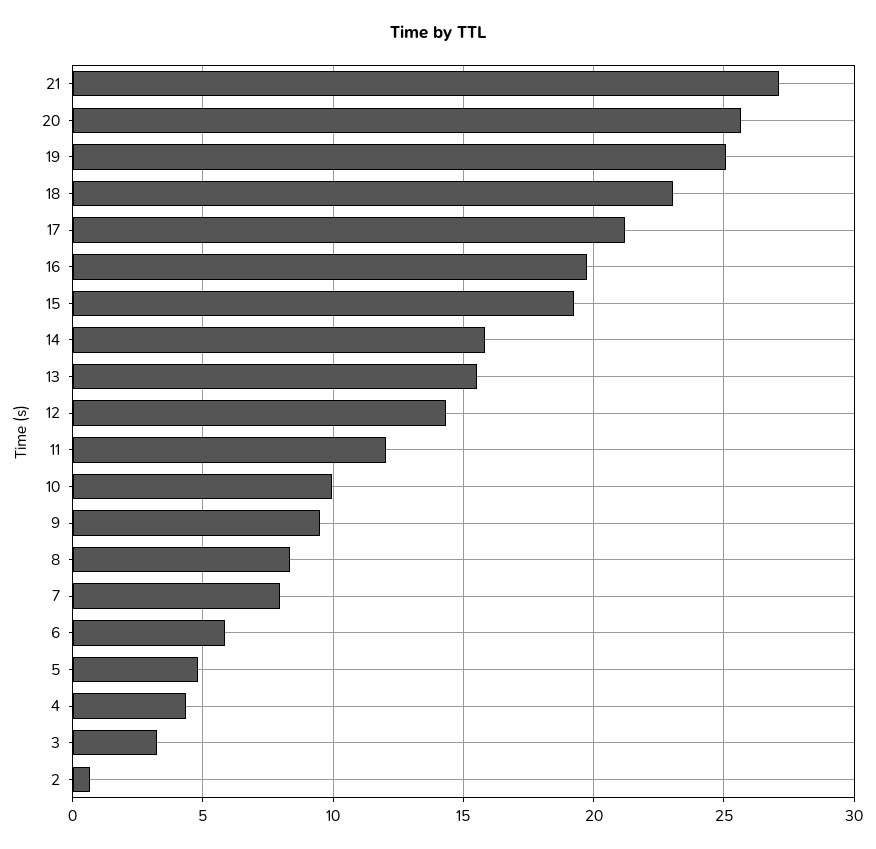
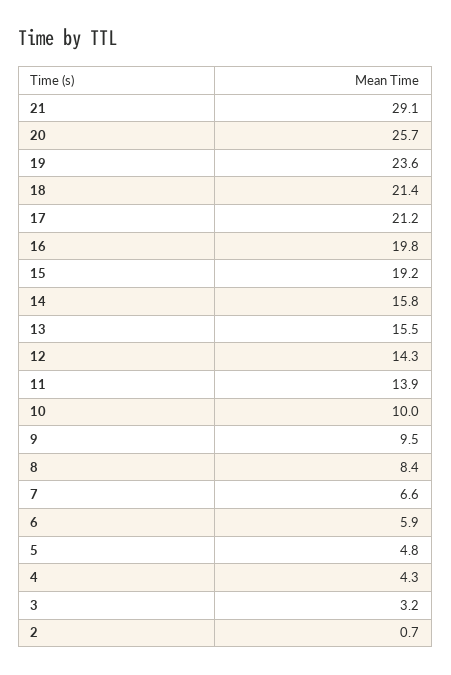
  {
-   "21": 27,
+   "21": 29.1,
    "20": 25.7,
-   "19": 25,
+   "19": 23.6,
-   "18": 23,
+   "18": 21.4,
    "17": 21.2,
    "16": 19.8,
    "15": 19.2,
    "14": 15.8,
    "13": 15.5,
    "12": 14.3,
-   "11": 12,
+   "11": 13.9,
    "10": 10,
    "9": 9.5,
    "8": 8.4,
-   "7": 8,
+   "7": 6.6,
    "6": 5.9,
    "5": 4.8,
    "4": 4.3,
    "3": 3.2,
    "2": 0.7
  }

